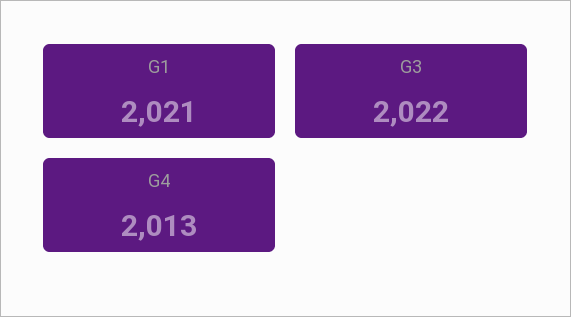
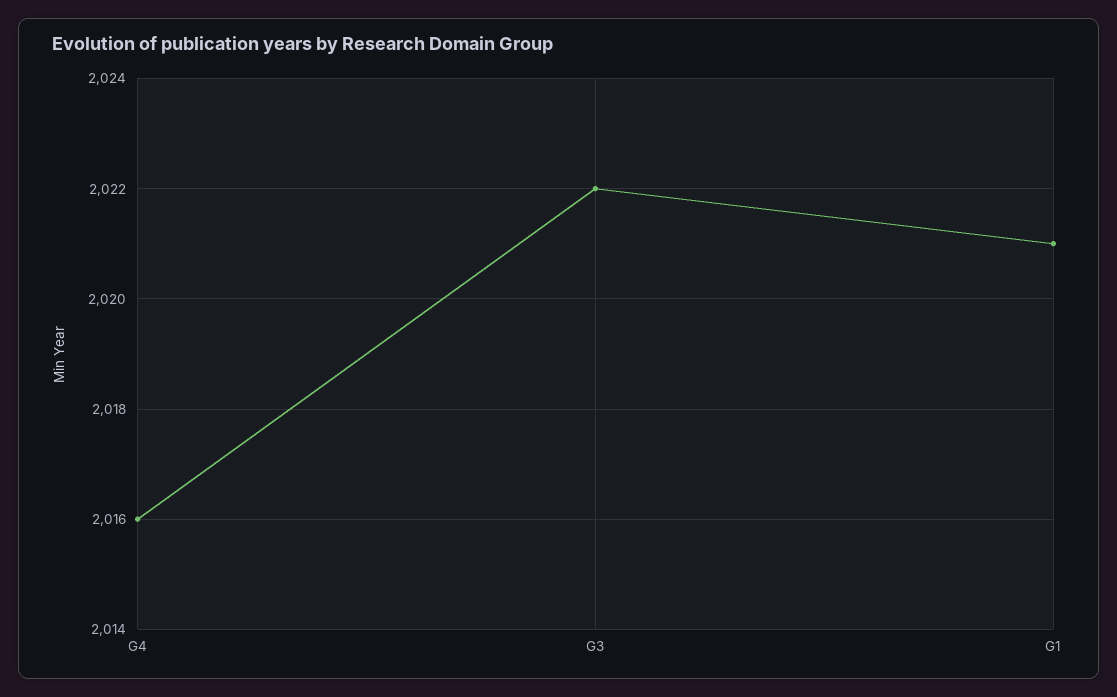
  {
    "G1": 2021,
    "G3": 2022,
-   "G4": 2013
+   "G4": 2016
  }

